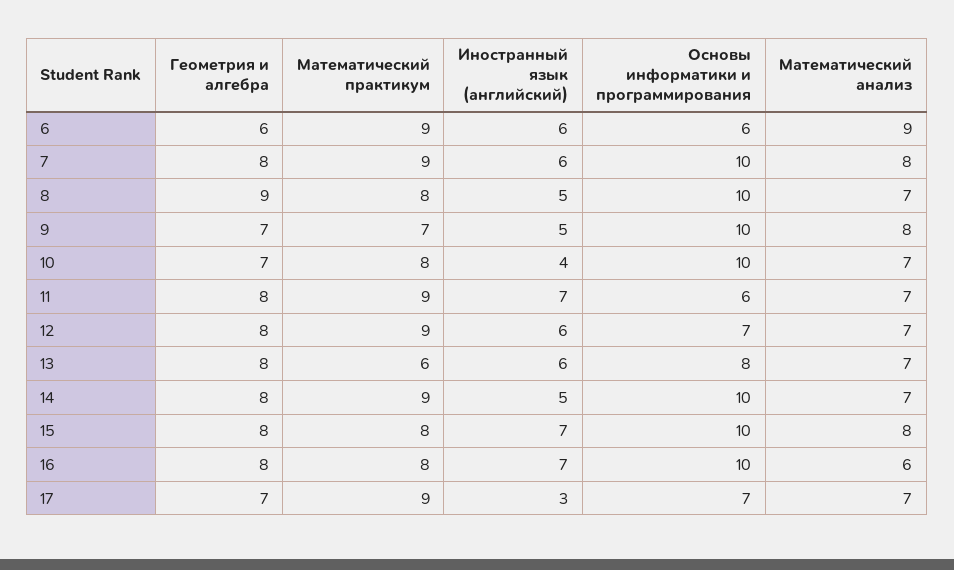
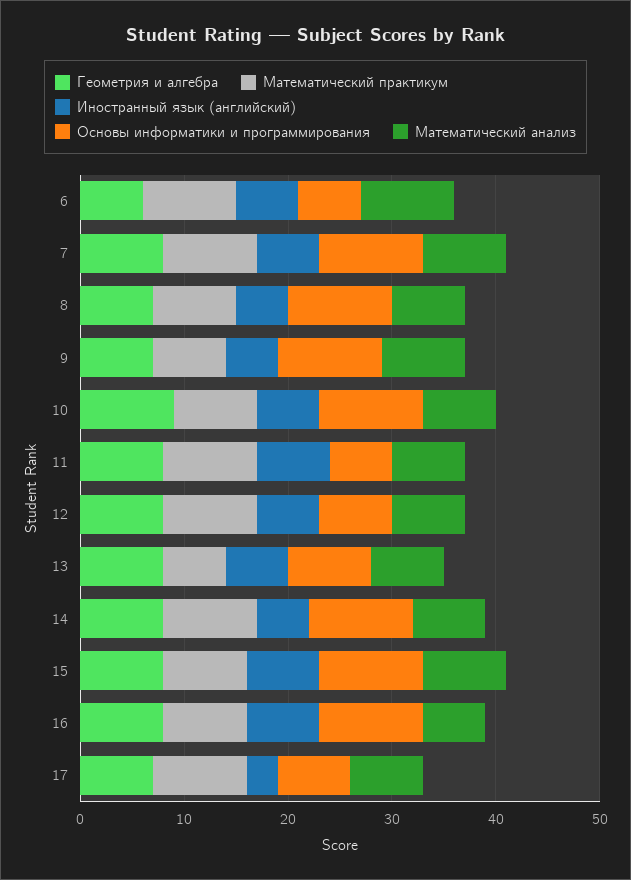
  {
    "Геометрия и алгебра": {
      "6": 6,
      "7": 8,
-     "8": 9,
+     "8": 7,
      "9": 7,
-     "10": 7,
+     "10": 9,
      "11": 8,
      "12": 8,
      "13": 8,
      "14": 8,
      "15": 8,
      "16": 8,
      "17": 7
    },
    "Математический практикум": {
      "6": 9,
      "7": 9,
      "8": 8,
      "9": 7,
      "10": 8,
      "11": 9,
      "12": 9,
      "13": 6,
      "14": 9,
      "15": 8,
      "16": 8,
      "17": 9
    },
    "Иностранный язык (английский)": {
      "6": 6,
      "7": 6,
      "8": 5,
      "9": 5,
-     "10": 4,
+     "10": 6,
      "11": 7,
      "12": 6,
      "13": 6,
      "14": 5,
      "15": 7,
      "16": 7,
      "17": 3
    },
    "Основы информатики и программирования": {
      "6": 6,
      "7": 10,
      "8": 10,
      "9": 10,
      "10": 10,
      "11": 6,
      "12": 7,
      "13": 8,
      "14": 10,
      "15": 10,
      "16": 10,
      "17": 7
    },
    "Математический анализ": {
      "6": 9,
      "7": 8,
      "8": 7,
      "9": 8,
      "10": 7,
      "11": 7,
      "12": 7,
      "13": 7,
      "14": 7,
      "15": 8,
      "16": 6,
      "17": 7
    }
  }

